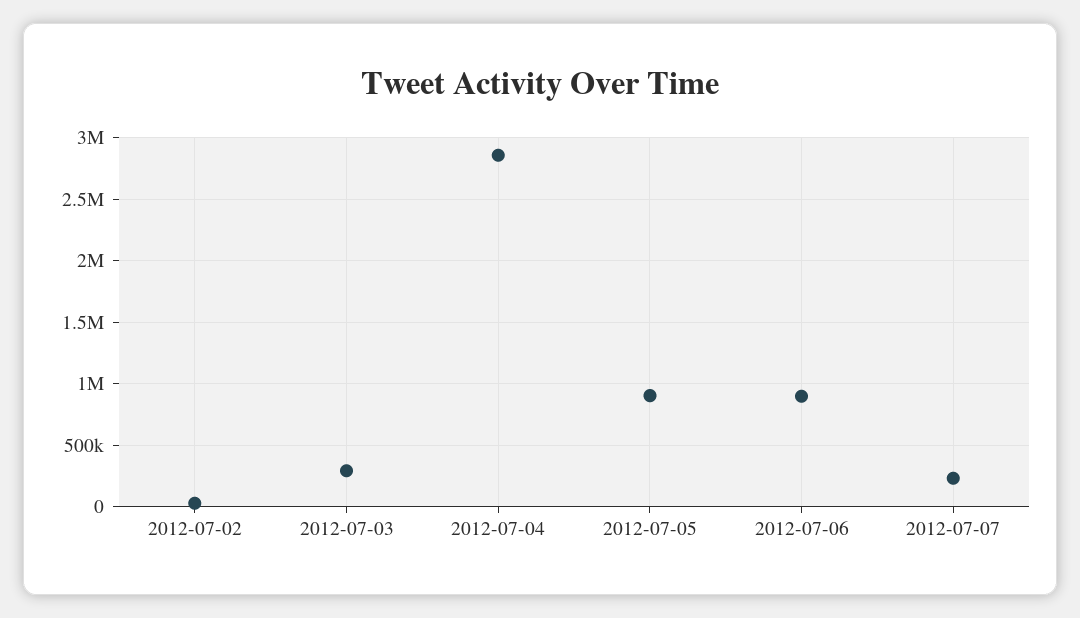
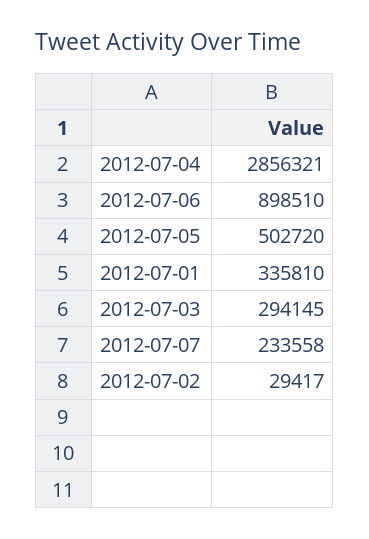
  {
    "2012-07-02": 29417,
    "2012-07-03": 294145,
    "2012-07-04": 2856321,
-   "2012-07-05": 900000,
+   "2012-07-05": 502720,
    "2012-07-06": 898510,
-   "2012-07-07": 233558
+   "2012-07-07": 233558,
+   "2012-07-01": 335810
  }

